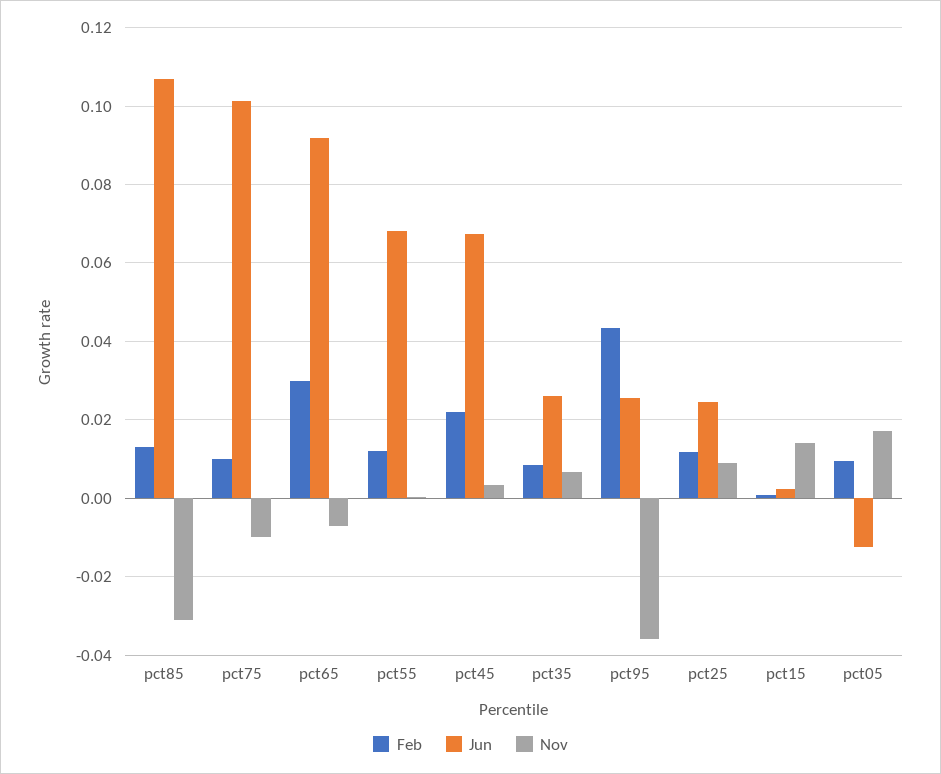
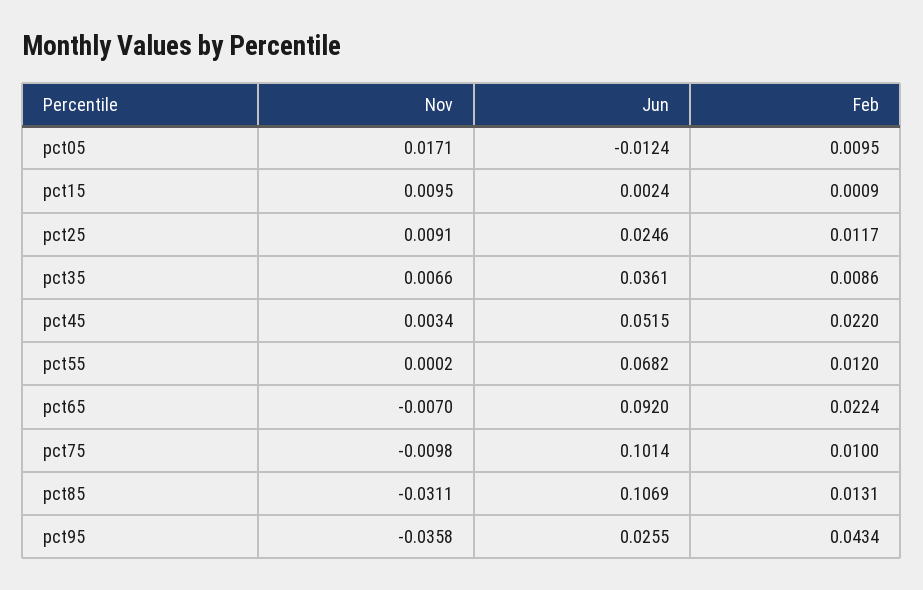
  {
    "Feb": {
      "pct85": 0.0131,
      "pct75": 0.01,
-     "pct65": 0.03,
+     "pct65": 0.0224,
      "pct55": 0.012,
      "pct45": 0.022,
      "pct35": 0.0086,
      "pct95": 0.0434,
      "pct25": 0.0117,
      "pct15": 0.0009,
      "pct05": 0.0095
    },
    "Jun": {
      "pct85": 0.1069,
      "pct75": 0.1014,
      "pct65": 0.092,
      "pct55": 0.0682,
-     "pct45": 0.068,
+     "pct45": 0.0515,
-     "pct35": 0.026,
+     "pct35": 0.0361,
      "pct95": 0.0255,
      "pct25": 0.0246,
      "pct15": 0.0024,
      "pct05": -0.0124
    },
    "Nov": {
      "pct85": -0.0311,
      "pct75": -0.0098,
      "pct65": -0.007,
      "pct55": 0.0002,
      "pct45": 0.0034,
      "pct35": 0.0066,
      "pct95": -0.0358,
      "pct25": 0.0091,
-     "pct15": 0.014,
+     "pct15": 0.0095,
      "pct05": 0.0171
    }
  }

